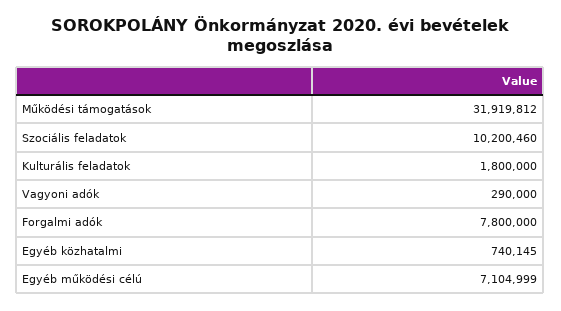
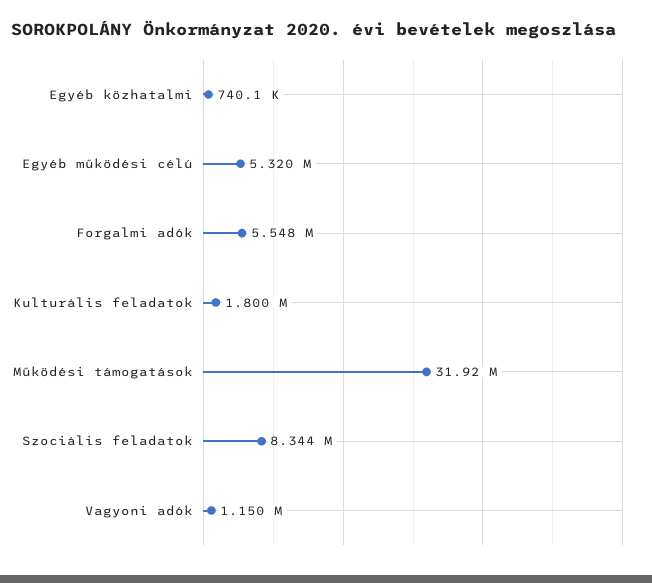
  {
    "Működési támogatások": 31919812,
-   "Szociális feladatok": 10200460,
+   "Szociális feladatok": 8344000,
    "Kulturális feladatok": 1800000,
-   "Vagyoni adók": 290000,
+   "Vagyoni adók": 1150000,
-   "Forgalmi adók": 7800000,
+   "Forgalmi adók": 5548000,
    "Egyéb közhatalmi": 740145,
-   "Egyéb működési célú": 7104999
+   "Egyéb működési célú": 5320000
  }

